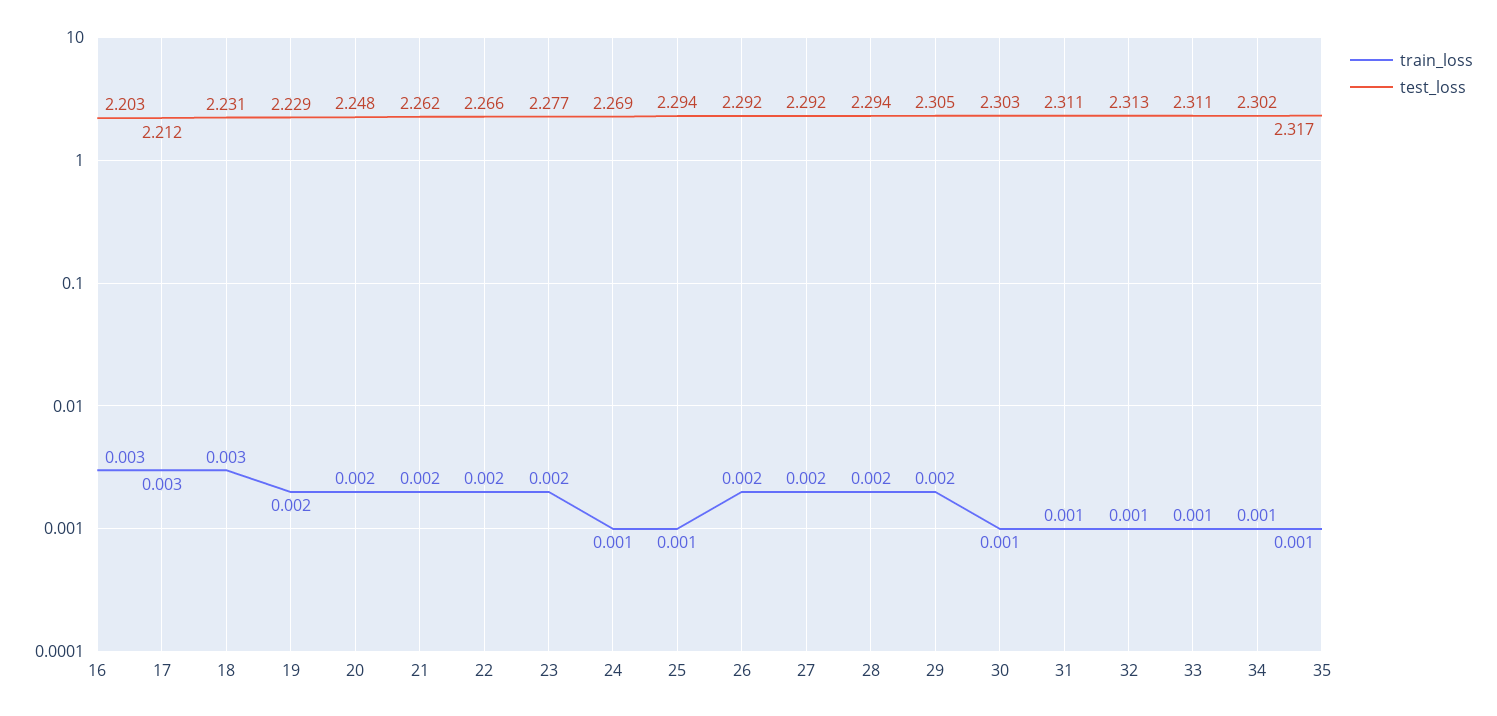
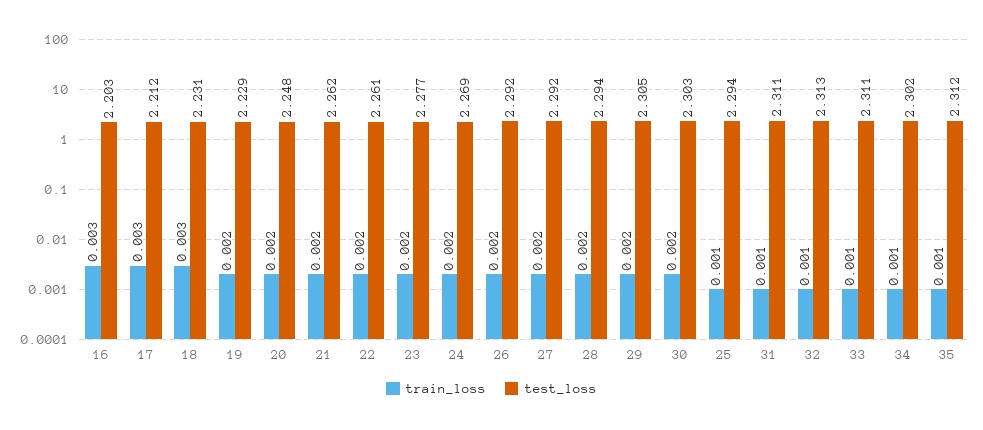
  {
    "train_loss": {
      "16": 0.003,
      "17": 0.003,
      "18": 0.003,
      "19": 0.002,
      "20": 0.002,
      "21": 0.002,
      "22": 0.002,
      "23": 0.002,
-     "24": 0.001,
+     "24": 0.002,
      "25": 0.001,
      "26": 0.002,
      "27": 0.002,
      "28": 0.002,
      "29": 0.002,
-     "30": 0.001,
+     "30": 0.002,
      "31": 0.001,
      "32": 0.001,
      "33": 0.001,
      "34": 0.001,
      "35": 0.001
    },
    "test_loss": {
      "16": 2.203,
      "17": 2.212,
      "18": 2.231,
      "19": 2.229,
      "20": 2.248,
      "21": 2.262,
-     "22": 2.266,
+     "22": 2.261,
      "23": 2.277,
      "24": 2.269,
      "25": 2.294,
      "26": 2.292,
      "27": 2.292,
      "28": 2.294,
      "29": 2.305,
      "30": 2.303,
      "31": 2.311,
      "32": 2.313,
      "33": 2.311,
      "34": 2.302,
-     "35": 2.317
+     "35": 2.312
    }
  }

